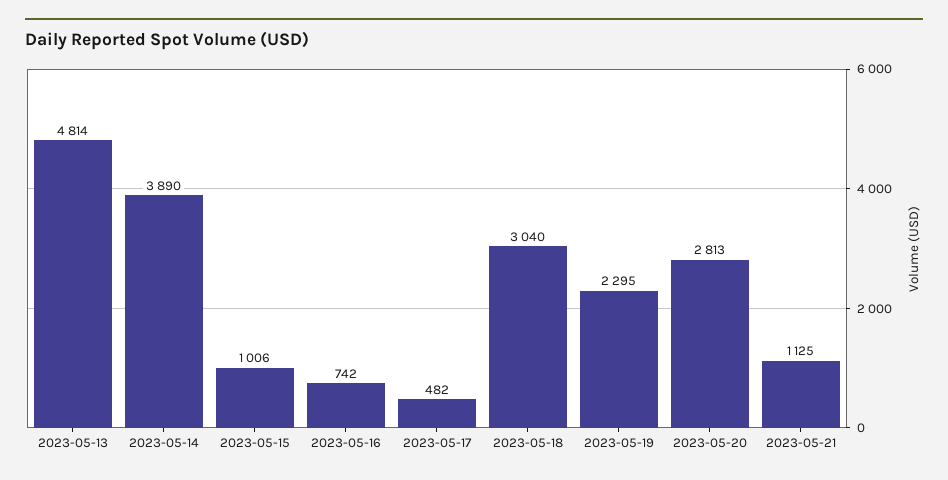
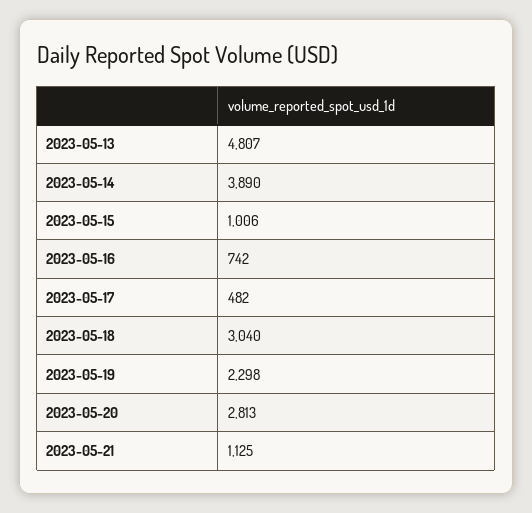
  {
-   "2023-05-13": 4814,
+   "2023-05-13": 4807,
    "2023-05-14": 3890,
    "2023-05-15": 1006,
    "2023-05-16": 742,
    "2023-05-17": 482,
    "2023-05-18": 3040,
-   "2023-05-19": 2295,
+   "2023-05-19": 2298,
    "2023-05-20": 2813,
    "2023-05-21": 1125
  }

